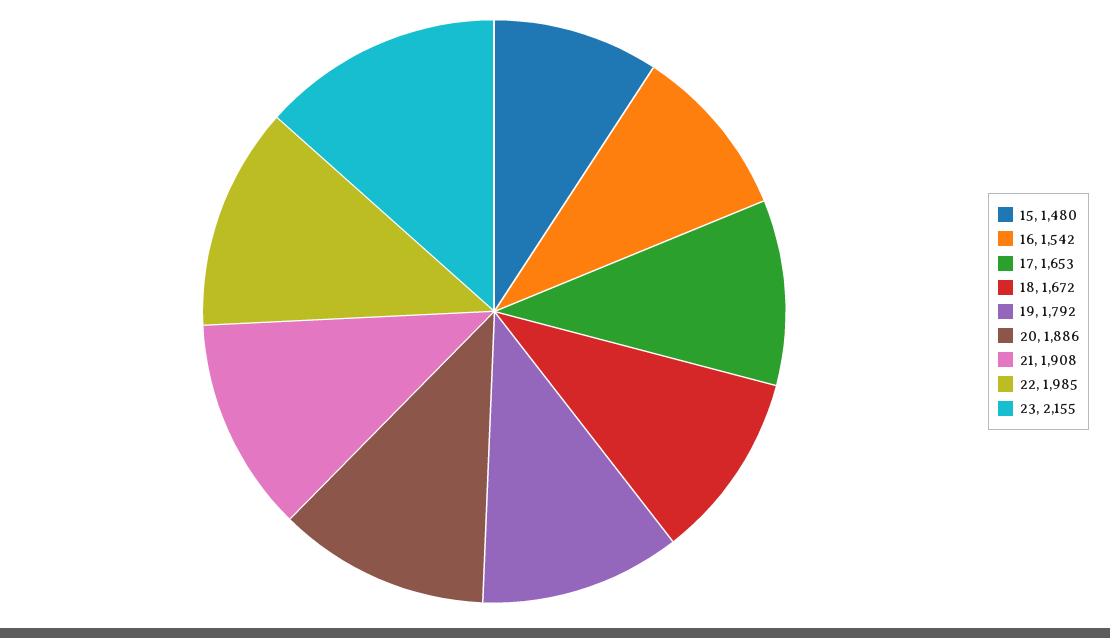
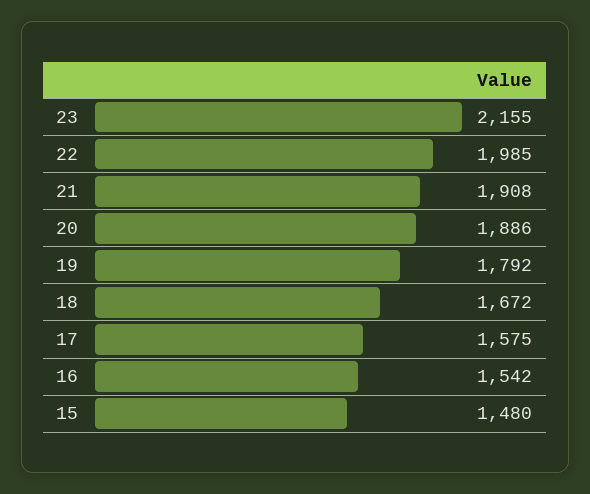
  {
    "15": 1480,
    "16": 1542,
-   "17": 1653,
+   "17": 1575,
    "18": 1672,
    "19": 1792,
    "20": 1886,
    "21": 1908,
    "22": 1985,
    "23": 2155
  }

